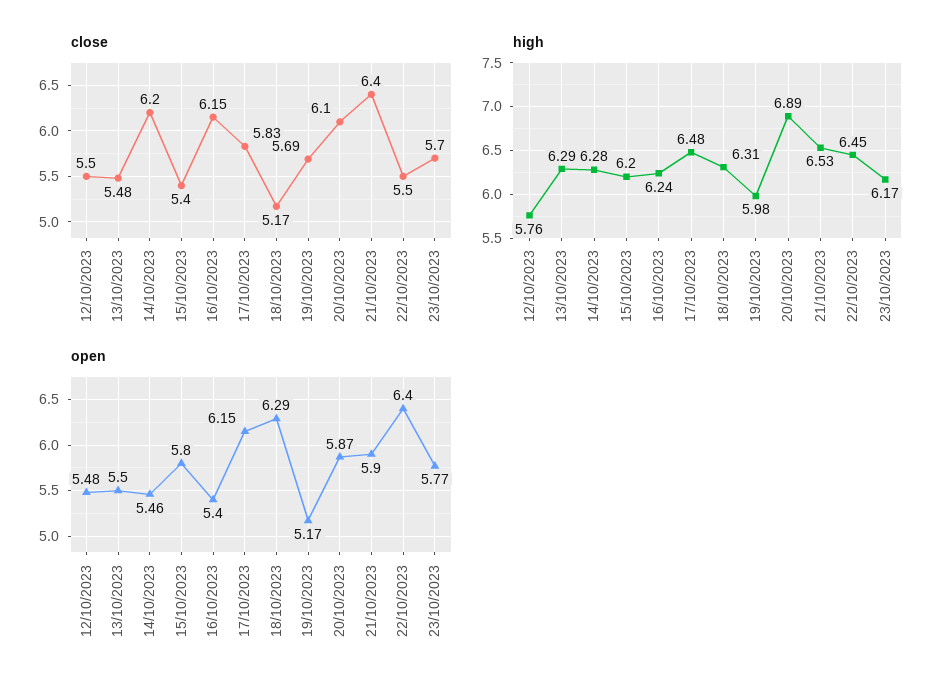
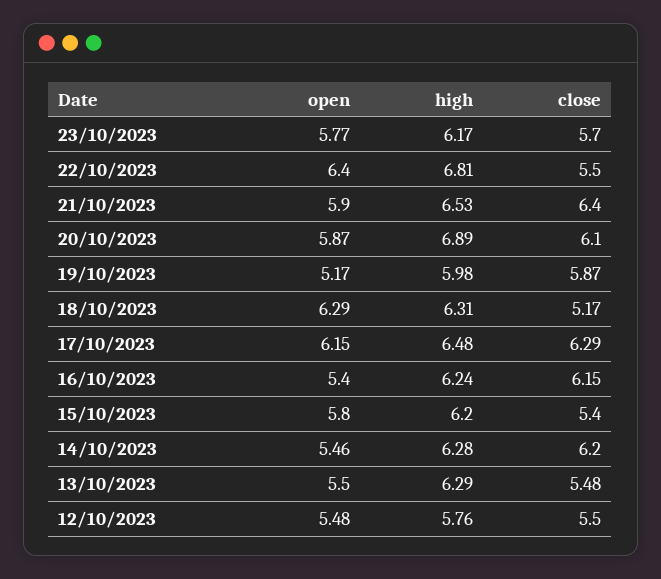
  {
    "close": {
      "12/10/2023": 5.5,
      "13/10/2023": 5.48,
      "14/10/2023": 6.2,
      "15/10/2023": 5.4,
      "16/10/2023": 6.15,
-     "17/10/2023": 5.83,
+     "17/10/2023": 6.29,
      "18/10/2023": 5.17,
-     "19/10/2023": 5.69,
+     "19/10/2023": 5.87,
      "20/10/2023": 6.1,
      "21/10/2023": 6.4,
      "22/10/2023": 5.5,
      "23/10/2023": 5.7
    },
    "high": {
      "12/10/2023": 5.76,
      "13/10/2023": 6.29,
      "14/10/2023": 6.28,
      "15/10/2023": 6.2,
      "16/10/2023": 6.24,
      "17/10/2023": 6.48,
      "18/10/2023": 6.31,
      "19/10/2023": 5.98,
      "20/10/2023": 6.89,
      "21/10/2023": 6.53,
-     "22/10/2023": 6.45,
+     "22/10/2023": 6.81,
      "23/10/2023": 6.17
    },
    "open": {
      "12/10/2023": 5.48,
      "13/10/2023": 5.5,
      "14/10/2023": 5.46,
      "15/10/2023": 5.8,
      "16/10/2023": 5.4,
      "17/10/2023": 6.15,
      "18/10/2023": 6.29,
      "19/10/2023": 5.17,
      "20/10/2023": 5.87,
      "21/10/2023": 5.9,
      "22/10/2023": 6.4,
      "23/10/2023": 5.77
    }
  }

